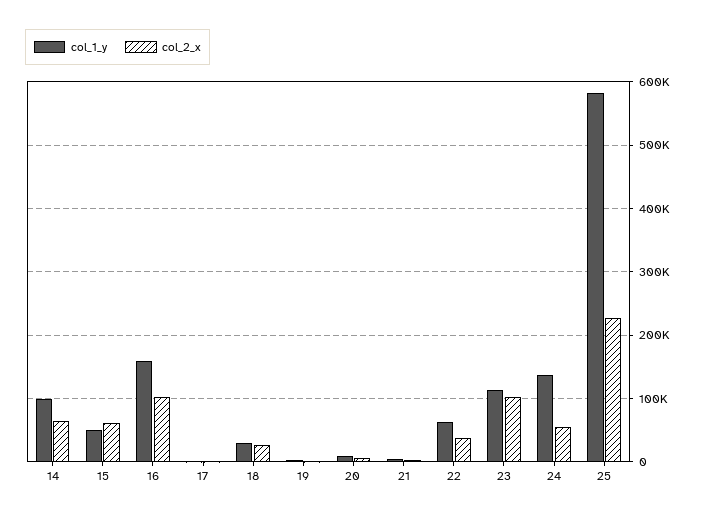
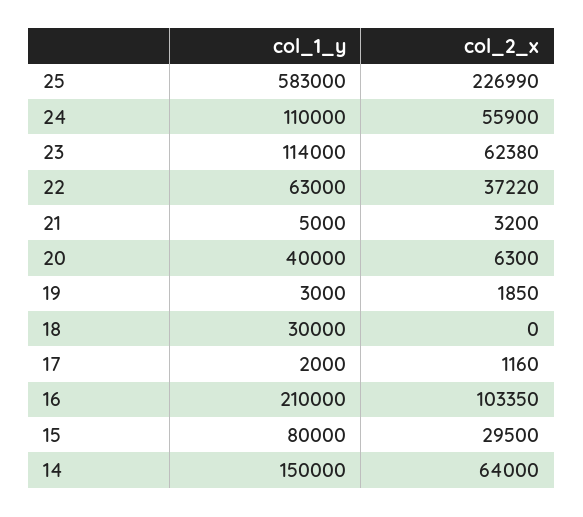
  {
    "col_1_y": {
-     "14": 100000,
+     "14": 150000,
-     "15": 50000,
+     "15": 80000,
-     "16": 160000,
+     "16": 210000,
      "17": 2000,
      "18": 30000,
      "19": 3000,
-     "20": 10000,
+     "20": 40000,
      "21": 5000,
      "22": 63000,
      "23": 114000,
-     "24": 140000,
+     "24": 110000,
      "25": 583000
    },
    "col_2_x": {
      "14": 64000,
-     "15": 60000,
+     "15": 29500,
      "16": 103350,
      "17": 1160,
-     "18": 30000,
+     "18": 0,
      "19": 1850,
      "20": 6300,
      "21": 3200,
      "22": 37220,
-     "23": 100000,
+     "23": 62380,
      "24": 55900,
      "25": 226990
    }
  }

